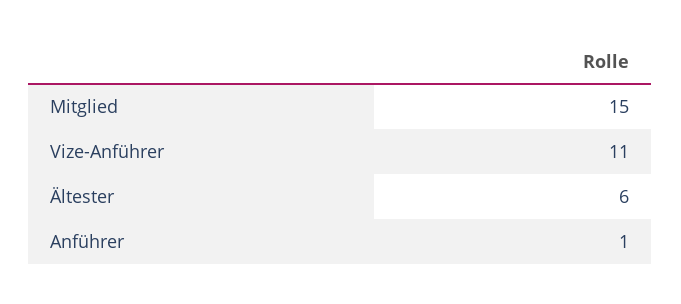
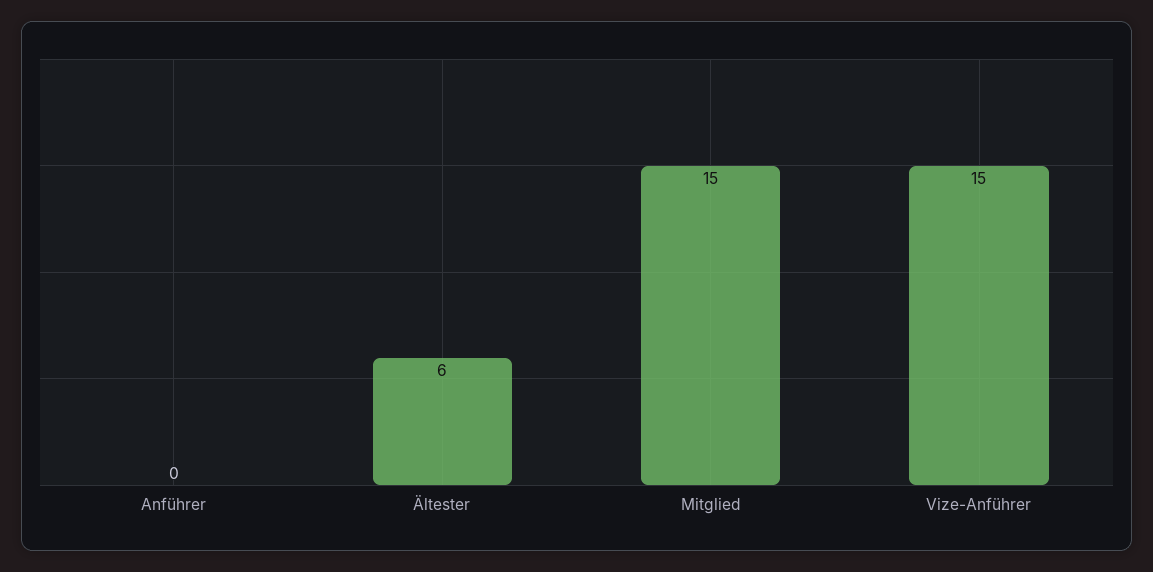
  {
    "Mitglied": 15,
-   "Vize-Anführer": 11,
+   "Vize-Anführer": 15,
    "Ältester": 6,
-   "Anführer": 1
+   "Anführer": 0
  }

